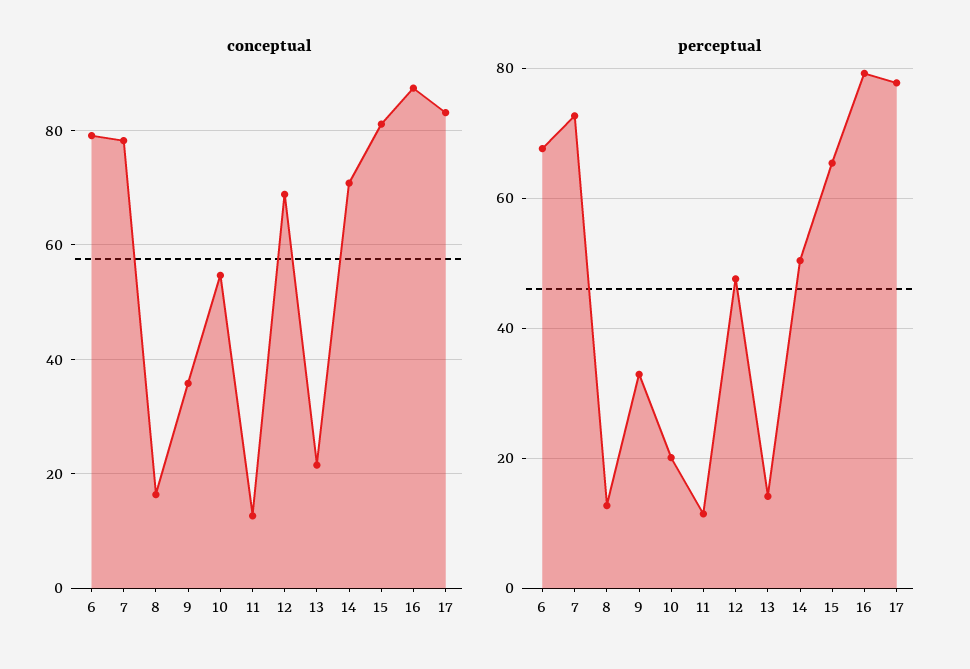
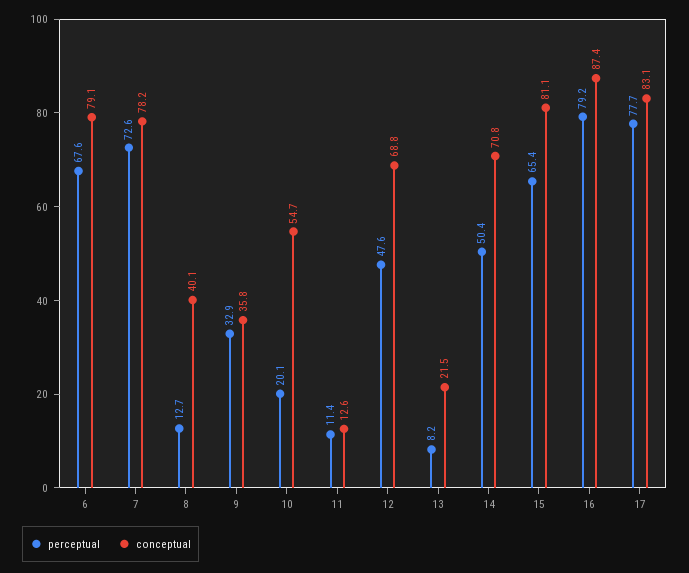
  {
    "conceptual": {
      "6": 79.1,
      "7": 78.2,
-     "8": 16,
+     "8": 40.1,
      "9": 35.8,
      "10": 54.7,
      "11": 12.6,
      "12": 68.8,
      "13": 21.5,
      "14": 70.8,
      "15": 81.1,
      "16": 87.4,
      "17": 83.1
    },
    "perceptual": {
      "6": 67.6,
      "7": 72.6,
      "8": 12.7,
      "9": 32.9,
      "10": 20.1,
      "11": 11.4,
      "12": 47.6,
-     "13": 14,
+     "13": 8.2,
      "14": 50.4,
      "15": 65.4,
      "16": 79.2,
      "17": 77.7
    }
  }

